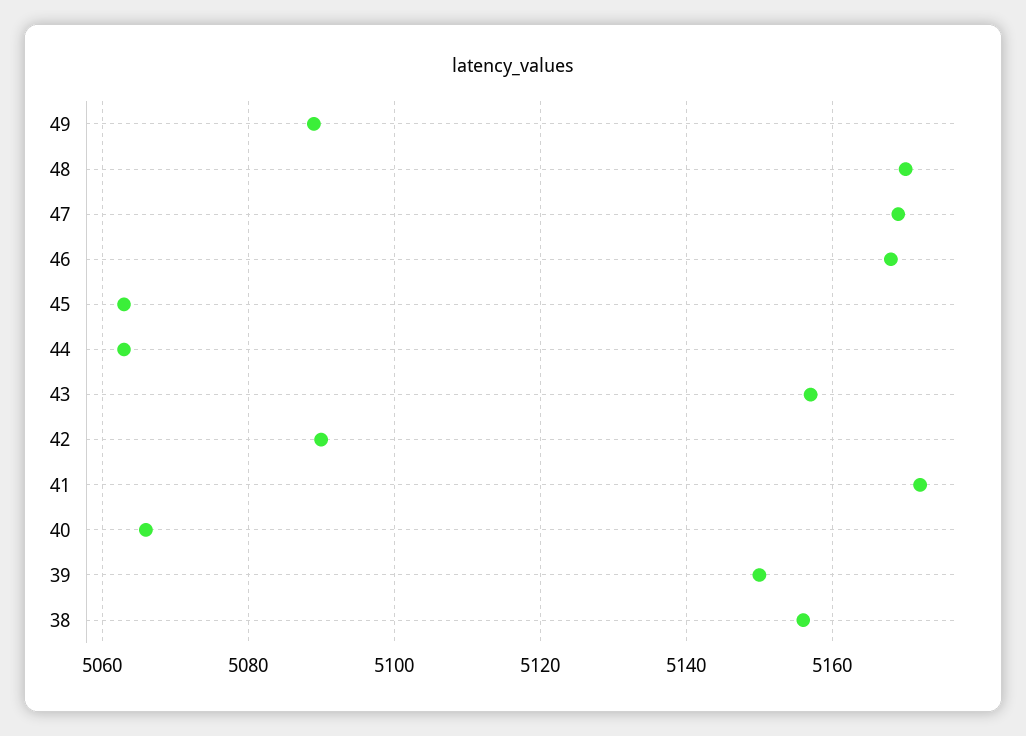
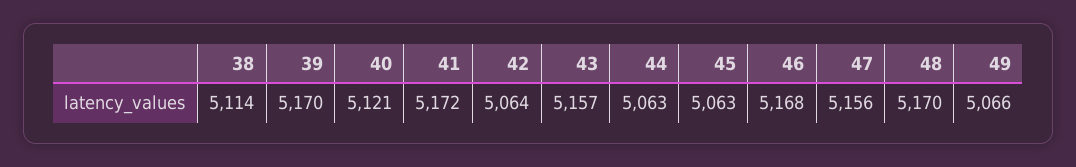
  {
-   "49": 5090,
+   "49": 5066,
    "48": 5170,
-   "47": 5170,
+   "47": 5156,
    "46": 5168,
    "45": 5063,
    "44": 5063,
    "43": 5157,
-   "42": 5090,
+   "42": 5064,
    "41": 5172,
-   "40": 5065,
+   "40": 5121,
-   "39": 5150,
+   "39": 5170,
-   "38": 5155
+   "38": 5114
  }

